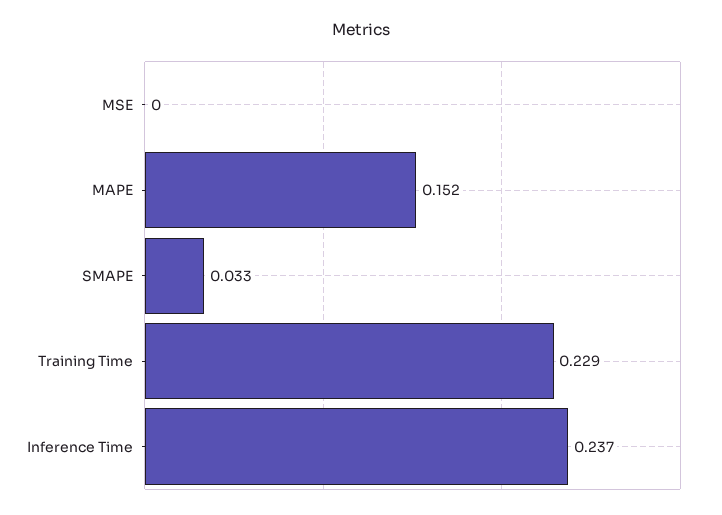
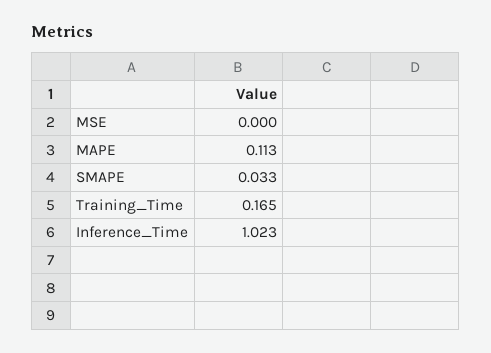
  {
    "MSE": 0,
-   "MAPE": 0.152,
+   "MAPE": 0.113,
    "SMAPE": 0.033,
-   "Training Time": 0.229,
+   "Training Time": 0.165,
-   "Inference Time": 0.237
+   "Inference Time": 1.023
  }

